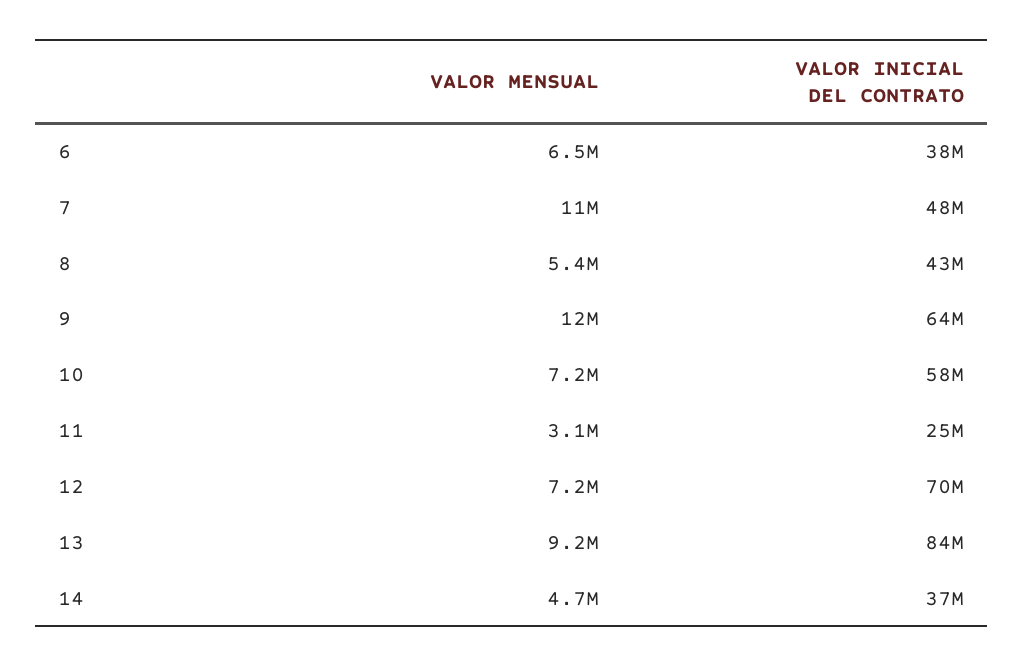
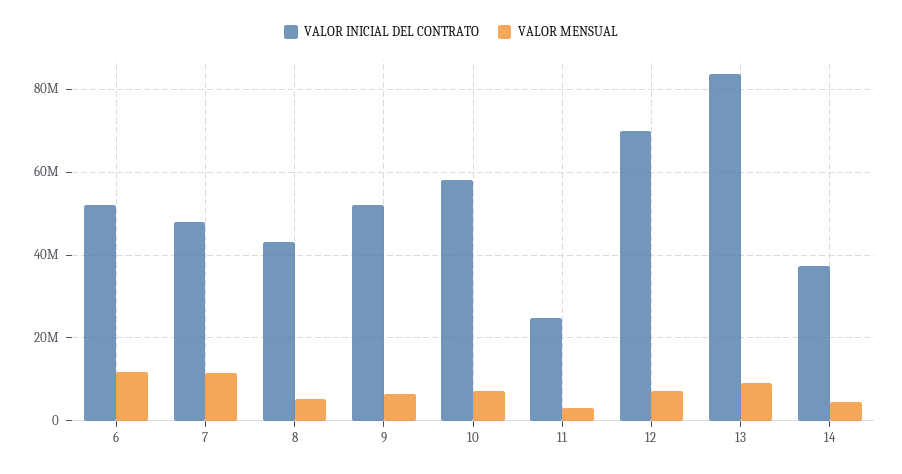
  {
    "VALOR MENSUAL": {
-     "6": 6500000,
+     "6": 12000000,
      "7": 11000000,
      "8": 5400000,
-     "9": 12000000,
+     "9": 6000000,
      "10": 7200000,
      "11": 3100000,
      "12": 7200000,
      "13": 9200000,
      "14": 4700000
    },
    "VALOR INICIAL DEL CONTRATO": {
-     "6": 38000000,
+     "6": 52000000,
      "7": 48000000,
      "8": 43000000,
-     "9": 64000000,
+     "9": 52000000,
      "10": 58000000,
      "11": 25000000,
      "12": 70000000,
      "13": 84000000,
      "14": 37000000
    }
  }

